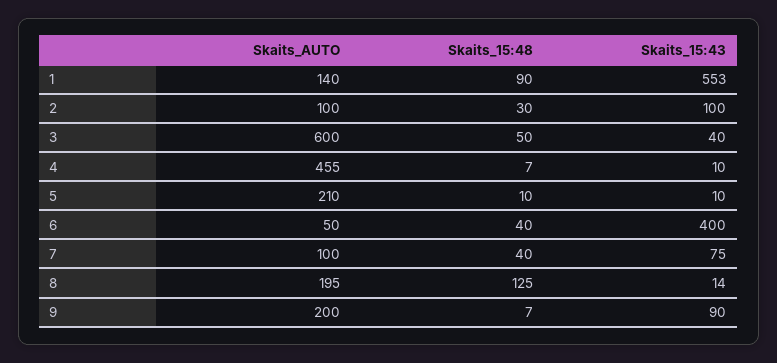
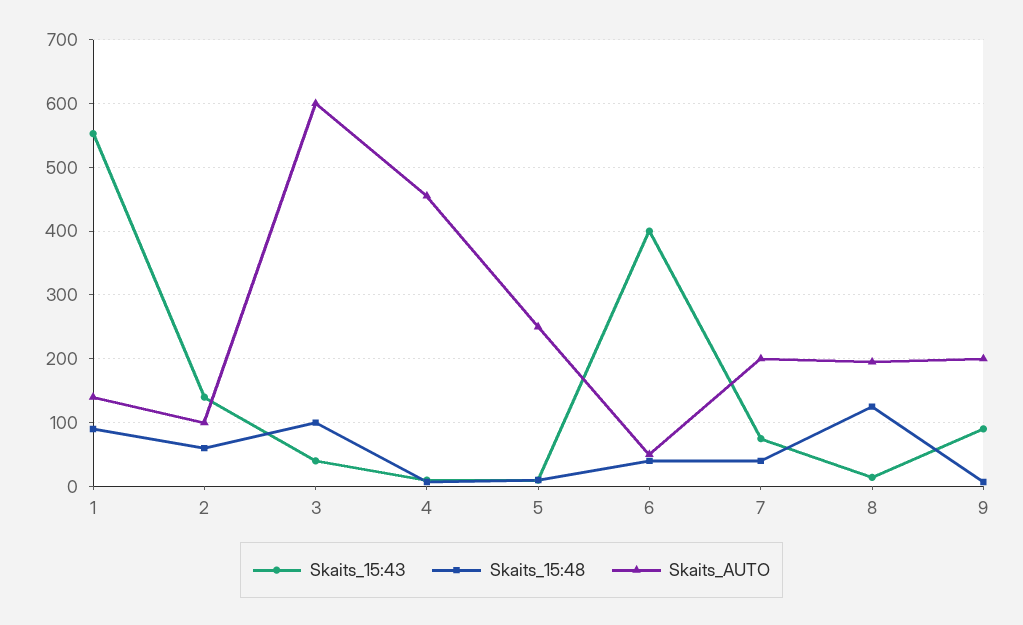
  {
    "Skaits_AUTO": {
      "1": 140,
      "2": 100,
      "3": 600,
      "4": 455,
-     "5": 210,
+     "5": 250,
      "6": 50,
-     "7": 100,
+     "7": 200,
      "8": 195,
      "9": 200
    },
    "Skaits_15:48": {
      "1": 90,
-     "2": 30,
+     "2": 60,
-     "3": 50,
+     "3": 100,
      "4": 7,
      "5": 10,
      "6": 40,
      "7": 40,
      "8": 125,
      "9": 7
    },
    "Skaits_15:43": {
      "1": 553,
-     "2": 100,
+     "2": 140,
      "3": 40,
      "4": 10,
      "5": 10,
      "6": 400,
      "7": 75,
      "8": 14,
      "9": 90
    }
  }

